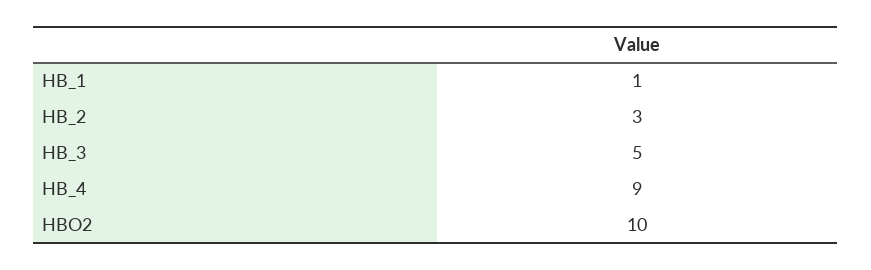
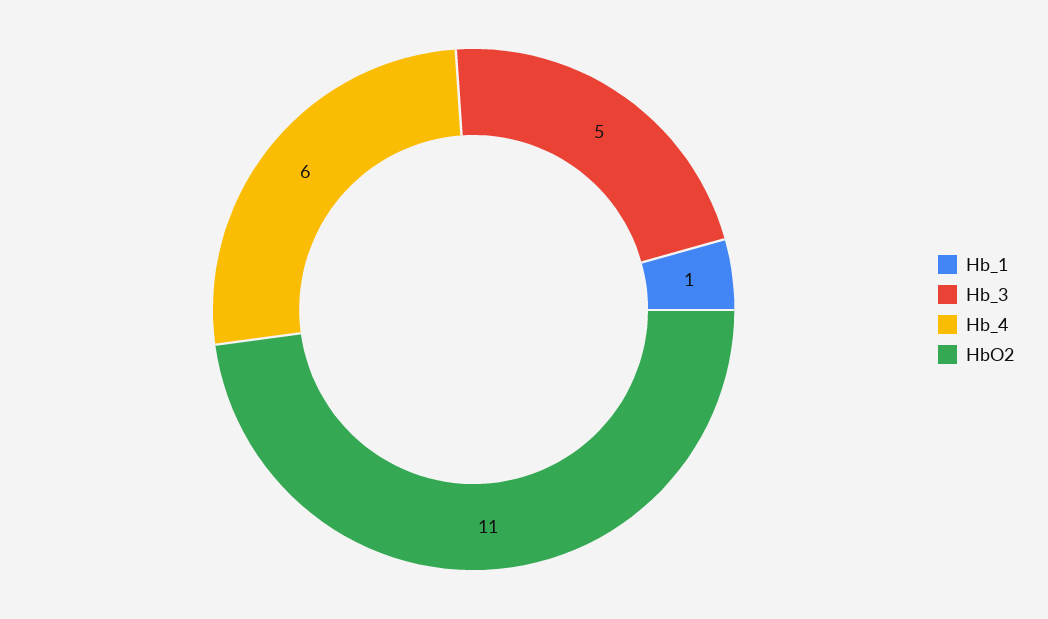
  {
    "HB_1": 1,
-   "HB_2": 3,
    "HB_3": 5,
-   "HB_4": 9,
+   "HB_4": 6,
-   "HBO2": 10
+   "HBO2": 11
  }

